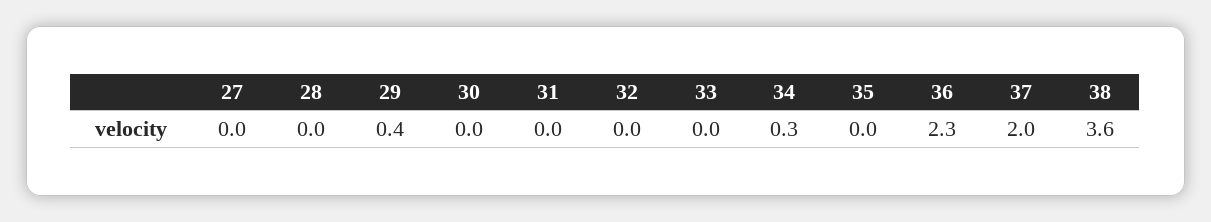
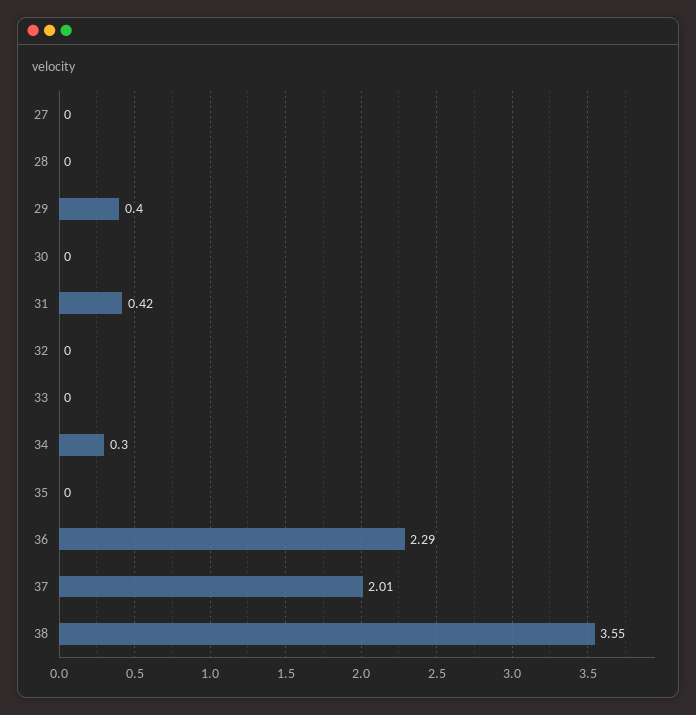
  {
    "27": 0,
    "28": 0,
    "29": 0.4,
    "30": 0,
-   "31": 0,
+   "31": 0.42,
    "32": 0,
    "33": 0,
    "34": 0.3,
    "35": 0,
    "36": 2.29,
    "37": 2.01,
    "38": 3.55
  }

